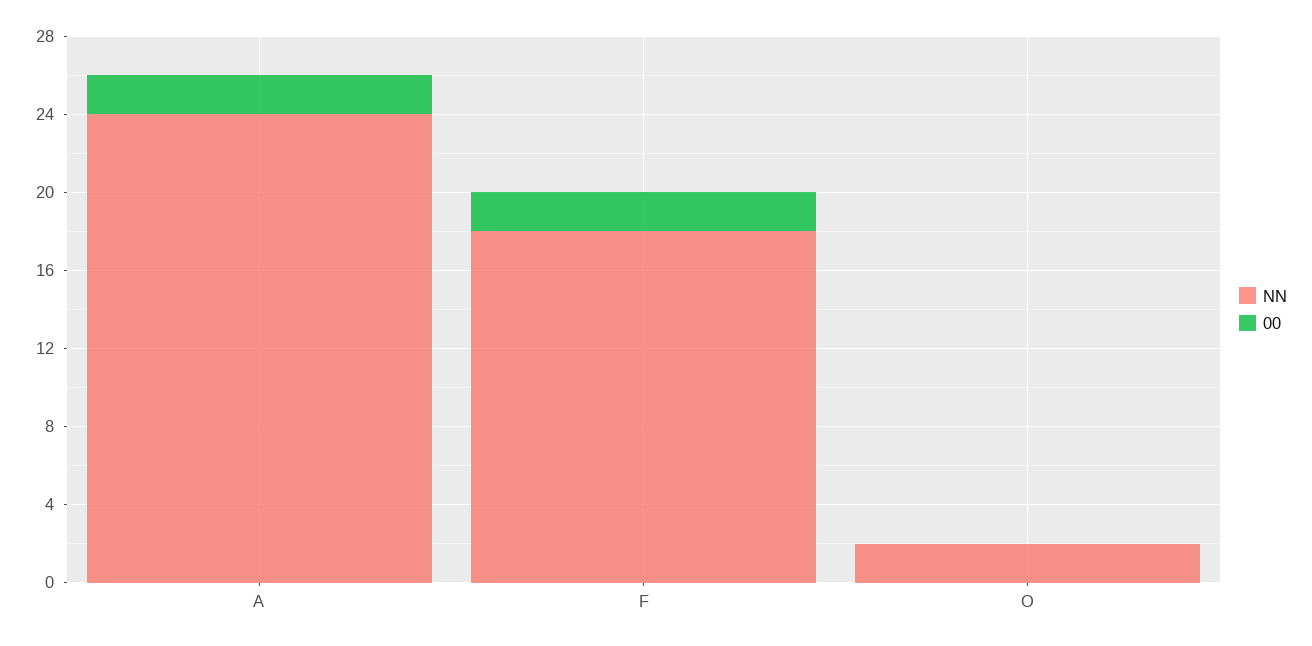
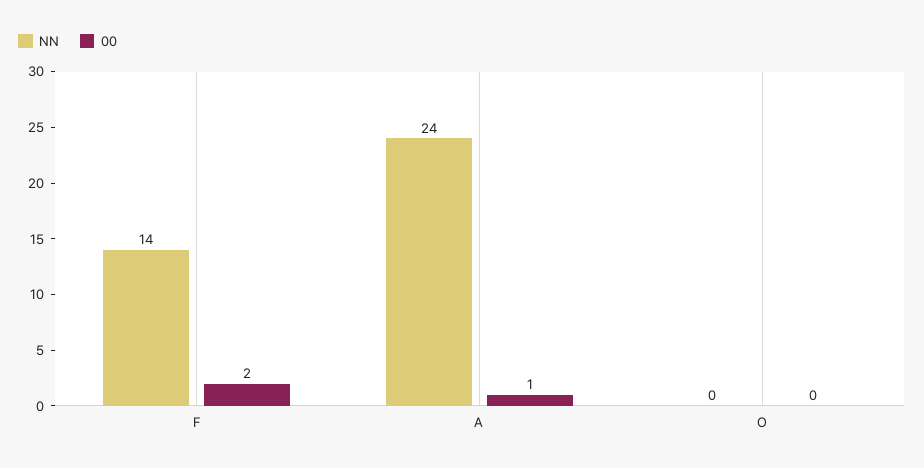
  {
    "NN": {
      "A": 24,
-     "F": 18,
+     "F": 14,
-     "O": 2
+     "O": 0
    },
    "00": {
-     "A": 2,
+     "A": 1,
      "F": 2,
      "O": 0
    }
  }

